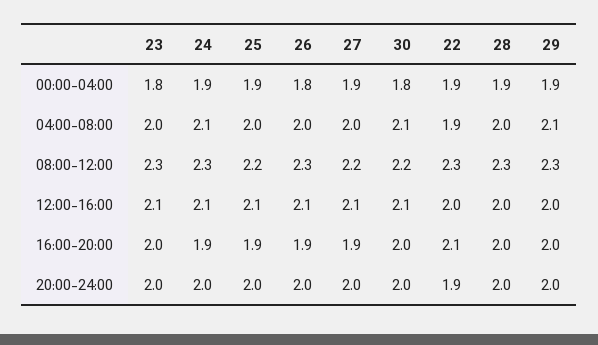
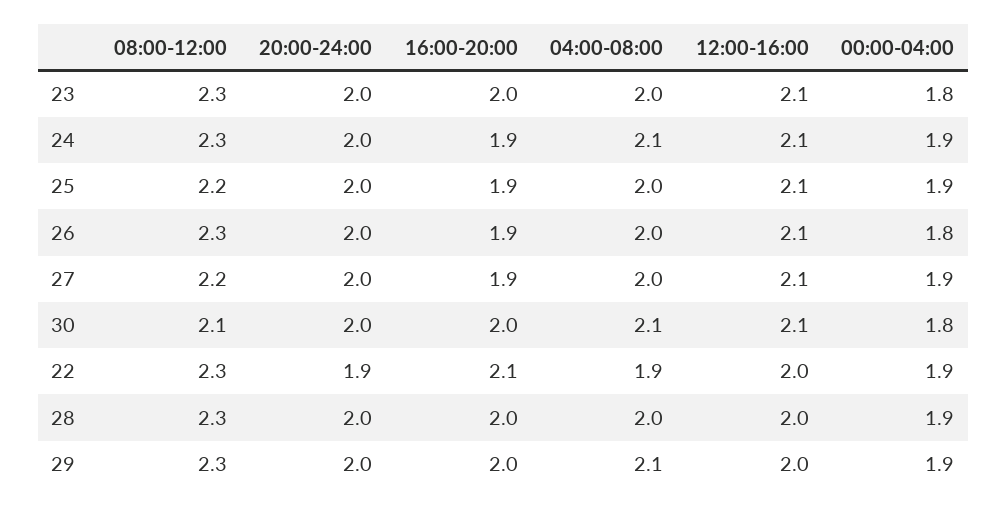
  {
    "23": {
      "00:00-04:00": 1.8,
      "04:00-08:00": 2,
      "08:00-12:00": 2.3,
      "12:00-16:00": 2.1,
      "16:00-20:00": 2,
      "20:00-24:00": 2
    },
    "24": {
      "00:00-04:00": 1.9,
      "04:00-08:00": 2.1,
      "08:00-12:00": 2.3,
      "12:00-16:00": 2.1,
      "16:00-20:00": 1.9,
      "20:00-24:00": 2
    },
    "25": {
      "00:00-04:00": 1.9,
      "04:00-08:00": 2,
      "08:00-12:00": 2.2,
      "12:00-16:00": 2.1,
      "16:00-20:00": 1.9,
      "20:00-24:00": 2
    },
    "26": {
      "00:00-04:00": 1.8,
      "04:00-08:00": 2,
      "08:00-12:00": 2.3,
      "12:00-16:00": 2.1,
      "16:00-20:00": 1.9,
      "20:00-24:00": 2
    },
    "27": {
      "00:00-04:00": 1.9,
      "04:00-08:00": 2,
      "08:00-12:00": 2.2,
      "12:00-16:00": 2.1,
      "16:00-20:00": 1.9,
      "20:00-24:00": 2
    },
    "30": {
      "00:00-04:00": 1.8,
      "04:00-08:00": 2.1,
-     "08:00-12:00": 2.2,
+     "08:00-12:00": 2.1,
      "12:00-16:00": 2.1,
      "16:00-20:00": 2,
      "20:00-24:00": 2
    },
    "22": {
      "00:00-04:00": 1.9,
      "04:00-08:00": 1.9,
      "08:00-12:00": 2.3,
      "12:00-16:00": 2,
      "16:00-20:00": 2.1,
      "20:00-24:00": 1.9
    },
    "28": {
      "00:00-04:00": 1.9,
      "04:00-08:00": 2,
      "08:00-12:00": 2.3,
      "12:00-16:00": 2,
      "16:00-20:00": 2,
      "20:00-24:00": 2
    },
    "29": {
      "00:00-04:00": 1.9,
      "04:00-08:00": 2.1,
      "08:00-12:00": 2.3,
      "12:00-16:00": 2,
      "16:00-20:00": 2,
      "20:00-24:00": 2
    }
  }

